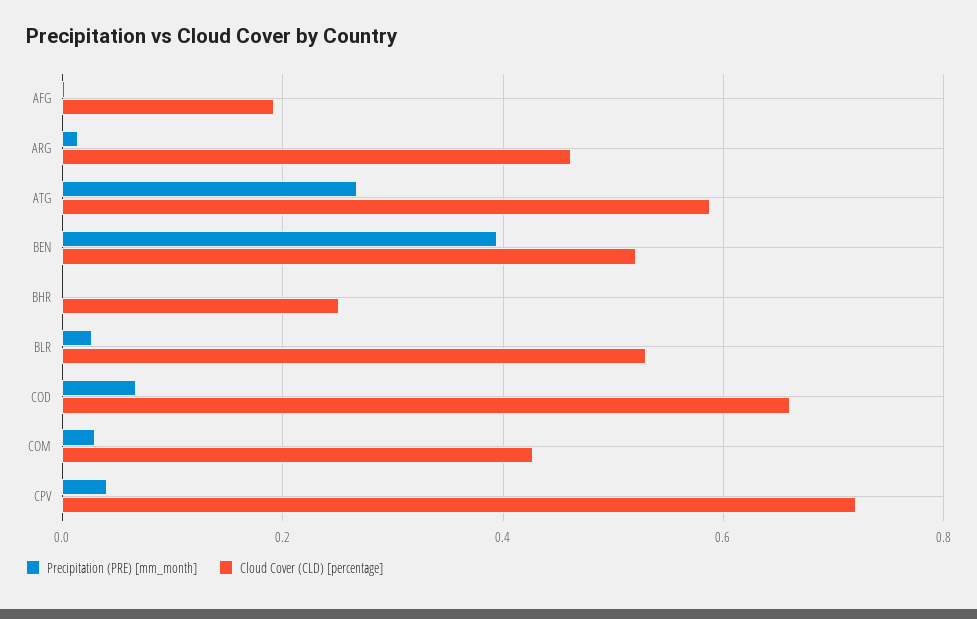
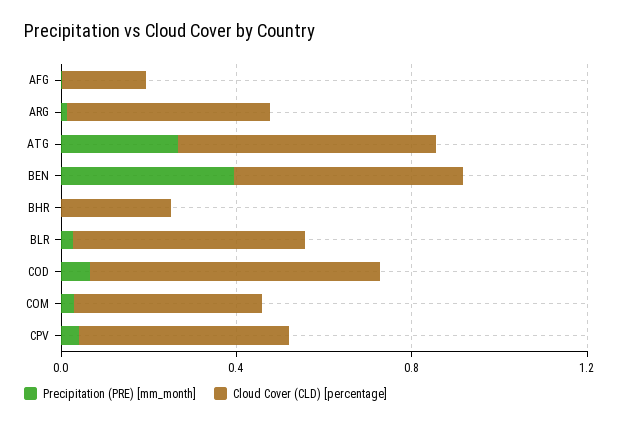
  {
    "Precipitation (PRE) [mm_month]": {
      "AFG": 0,
      "ARG": 0.02,
      "ATG": 0.26,
      "BEN": 0.4,
      "BHR": 0,
      "BLR": 0.02,
      "COD": 0.06,
      "COM": 0.04,
      "CPV": 0.04
    },
    "Cloud Cover (CLD) [percentage]": {
      "AFG": 0.2,
      "ARG": 0.46,
      "ATG": 0.58,
      "BEN": 0.52,
      "BHR": 0.26,
      "BLR": 0.54,
      "COD": 0.66,
      "COM": 0.42,
-     "CPV": 0.72
+     "CPV": 0.5
    }
  }

